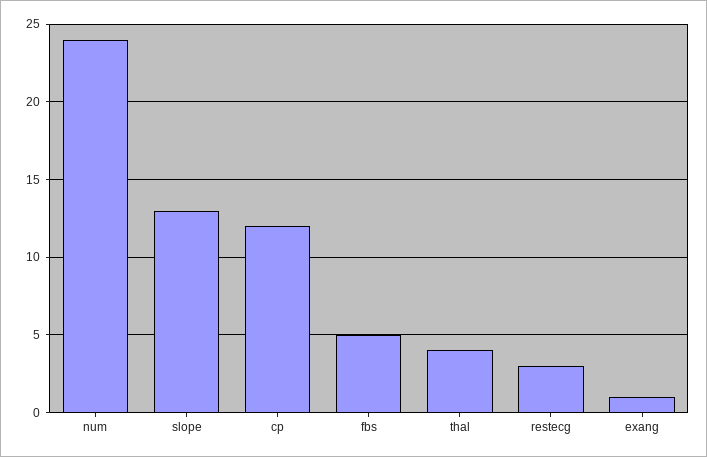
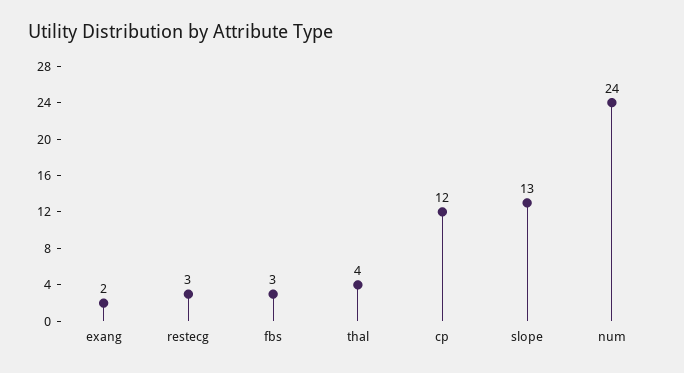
  {
    "num": 24,
    "slope": 13,
    "cp": 12,
-   "fbs": 5,
+   "fbs": 3,
    "thal": 4,
    "restecg": 3,
-   "exang": 1
+   "exang": 2
  }

